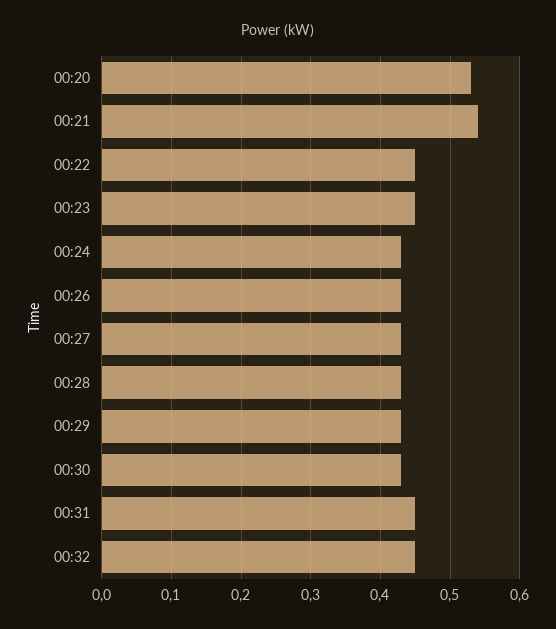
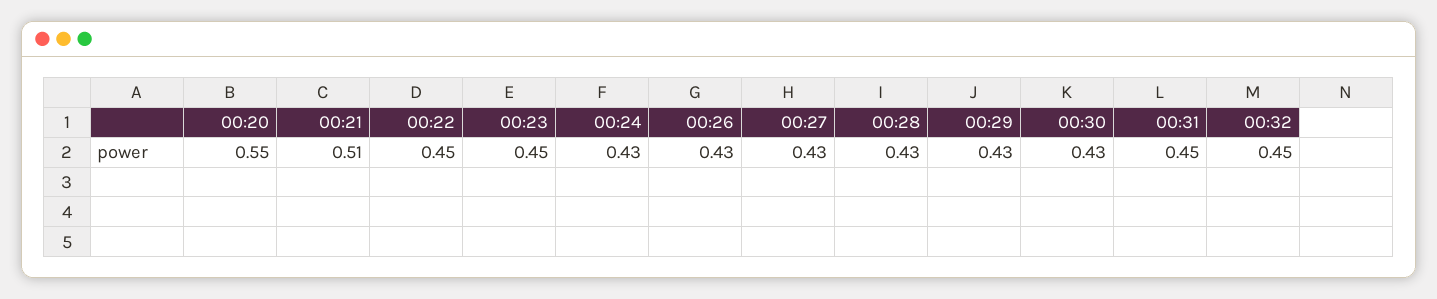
  {
-   "00:20": 0.53,
+   "00:20": 0.55,
-   "00:21": 0.54,
+   "00:21": 0.51,
    "00:22": 0.45,
    "00:23": 0.45,
    "00:24": 0.43,
    "00:26": 0.43,
    "00:27": 0.43,
    "00:28": 0.43,
    "00:29": 0.43,
    "00:30": 0.43,
    "00:31": 0.45,
    "00:32": 0.45
  }

